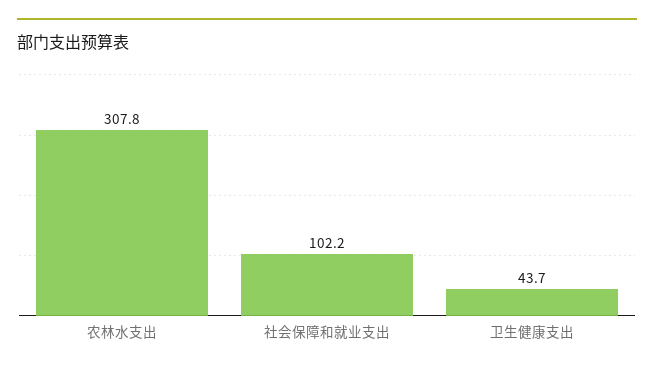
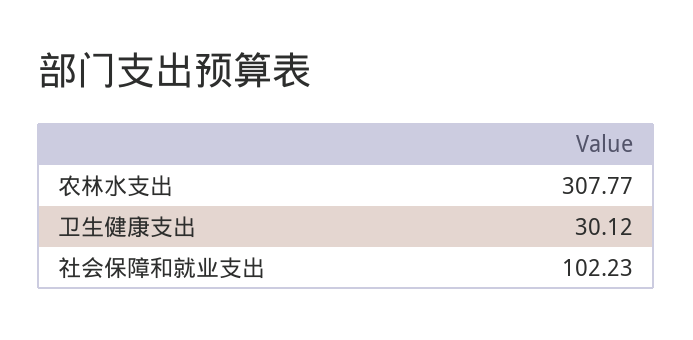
  {
    "农林水支出": 307.77,
    "社会保障和就业支出": 102.23,
-   "卫生健康支出": 43.7
+   "卫生健康支出": 30.12
  }

